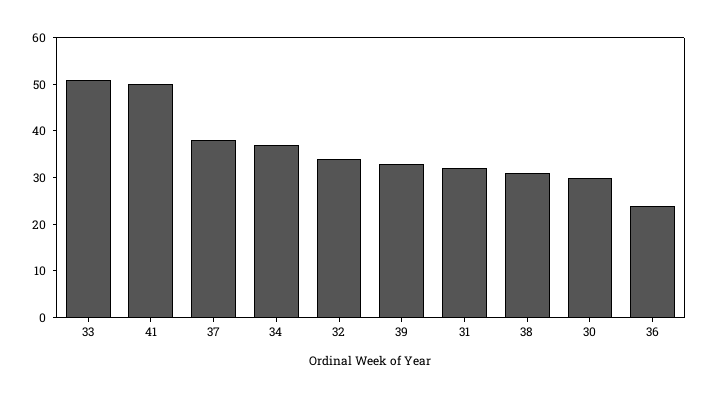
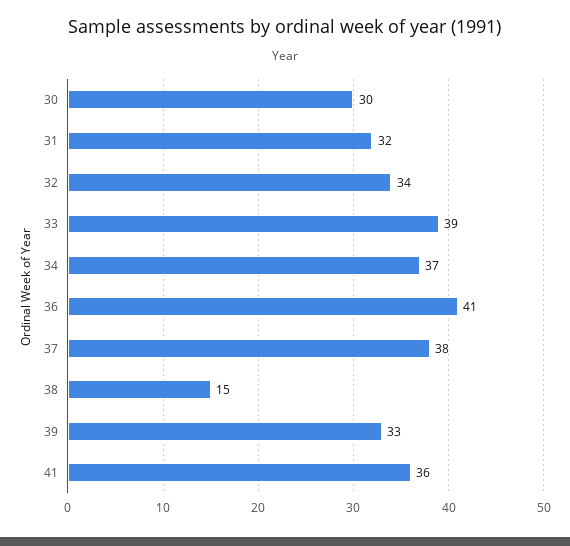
  {
-   "33": 50,
+   "33": 39,
-   "41": 50,
+   "41": 36,
    "37": 38,
    "34": 37,
    "32": 34,
    "39": 33,
    "31": 32,
-   "38": 30,
+   "38": 15,
    "30": 30,
-   "36": 25
+   "36": 41
  }

